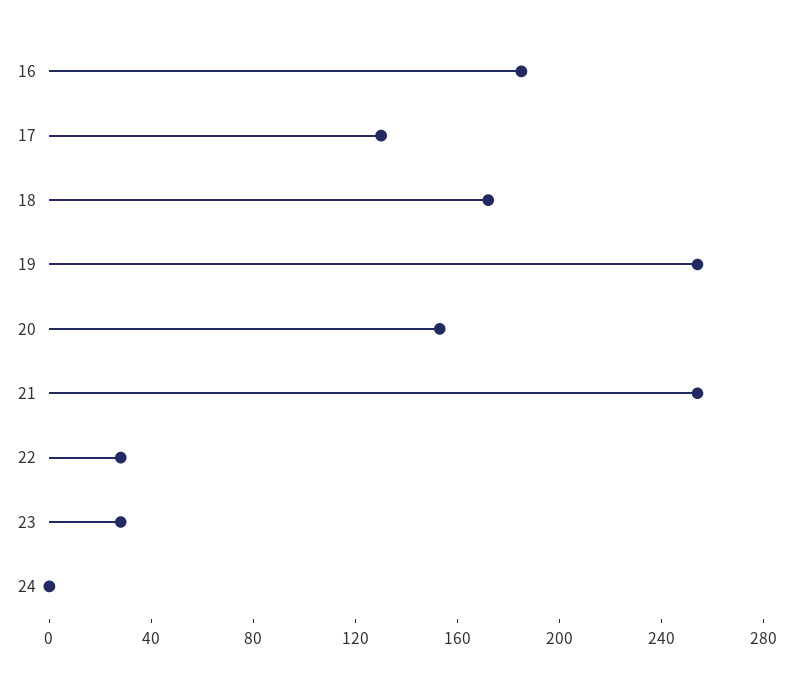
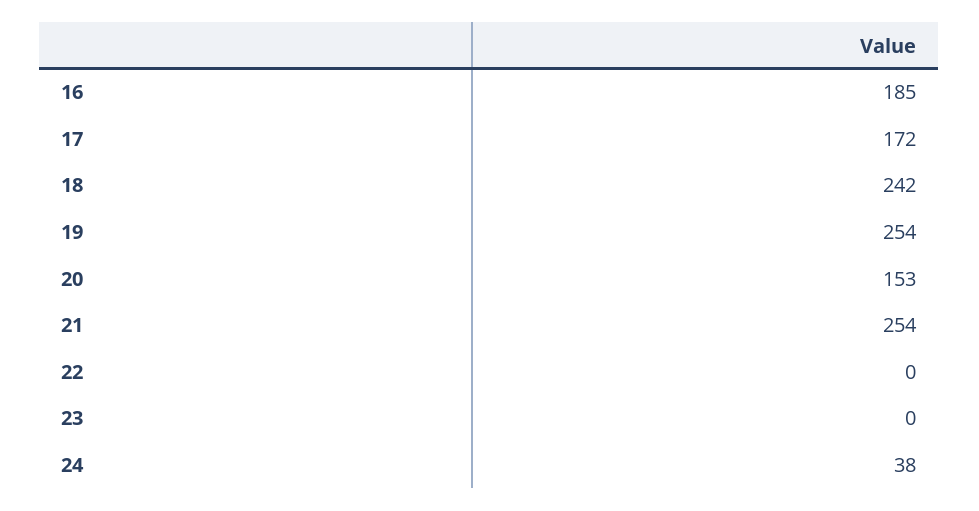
  {
    "16": 185,
-   "17": 130,
+   "17": 172,
-   "18": 170,
+   "18": 242,
    "19": 254,
    "20": 153,
    "21": 254,
-   "22": 30,
+   "22": 0,
-   "23": 30,
+   "23": 0,
-   "24": 0
+   "24": 38
  }

